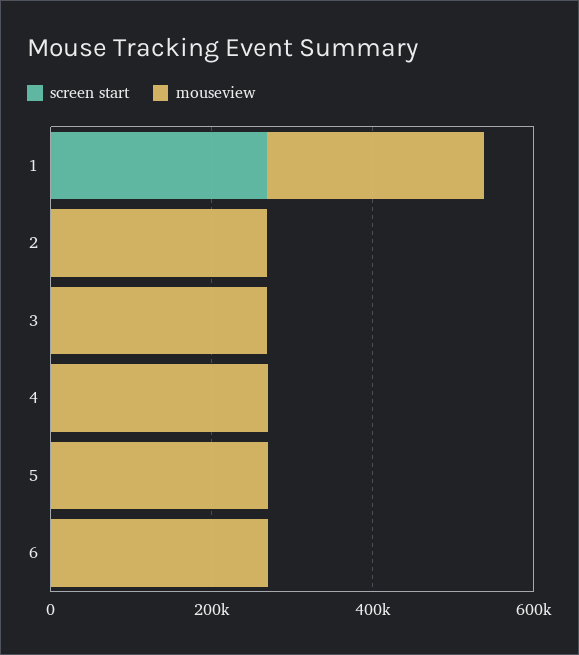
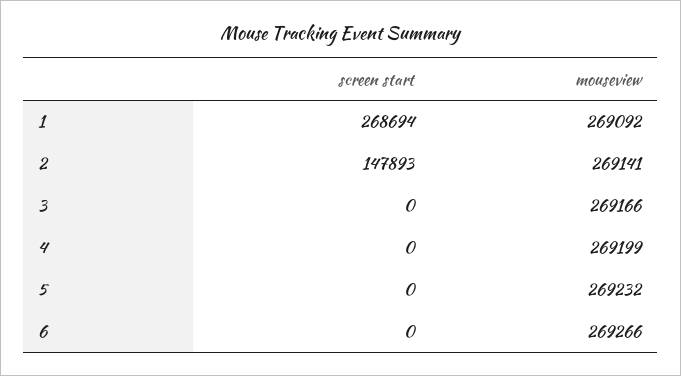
  {
    "screen start": {
      "1": 268694,
-     "2": 0,
+     "2": 147893,
      "3": 0,
      "4": 0,
      "5": 0,
      "6": 0
    },
    "mouseview": {
      "1": 269092,
      "2": 269141,
      "3": 269166,
      "4": 269199,
      "5": 269232,
      "6": 269266
    }
  }

